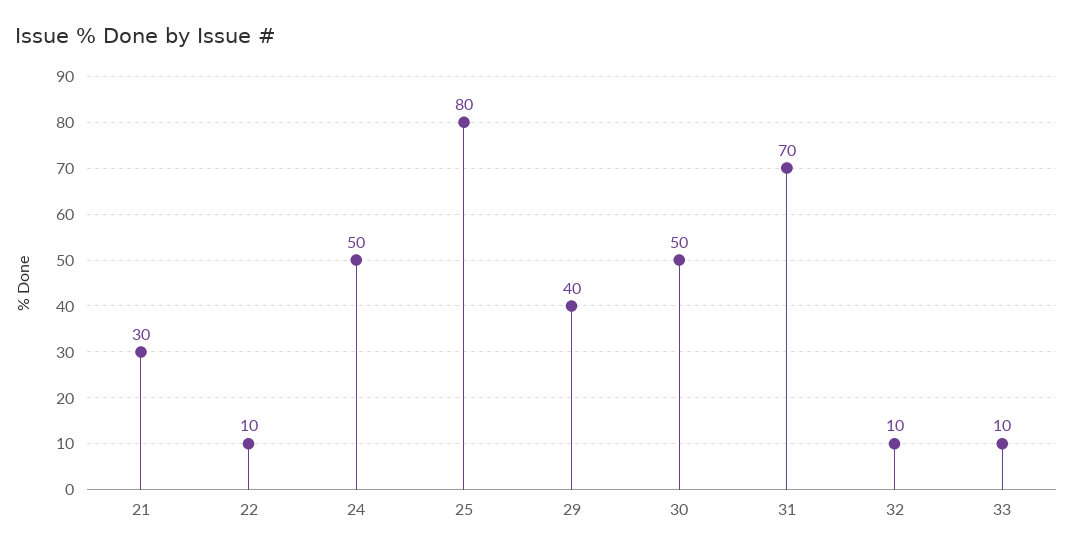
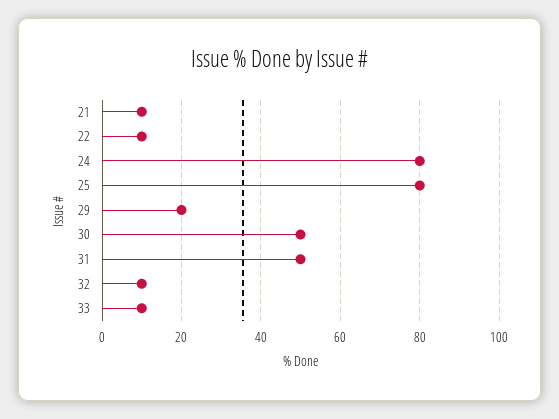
  {
-   "21": 30,
+   "21": 10,
    "22": 10,
-   "24": 50,
+   "24": 80,
    "25": 80,
-   "29": 40,
+   "29": 20,
    "30": 50,
-   "31": 70,
+   "31": 50,
    "32": 10,
    "33": 10
  }

